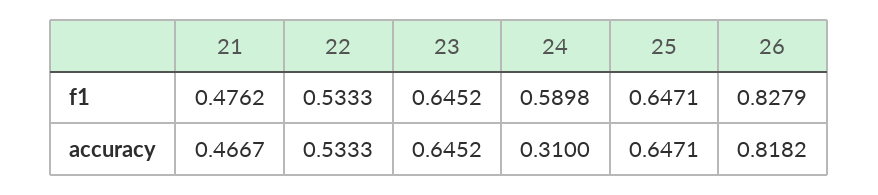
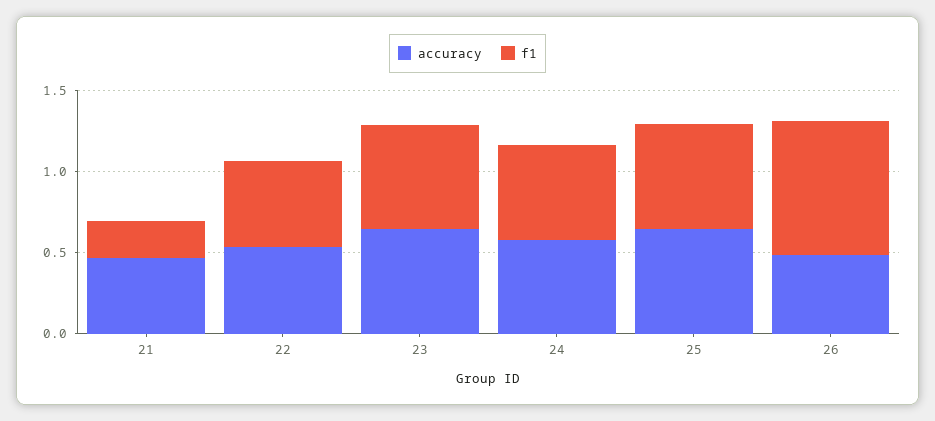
  {
    "f1": {
-     "21": 0.4762,
+     "21": 0.2,
      "22": 0.5333,
      "23": 0.6452,
      "24": 0.5898,
      "25": 0.6471,
      "26": 0.8279
    },
    "accuracy": {
      "21": 0.4667,
      "22": 0.5333,
      "23": 0.6452,
-     "24": 0.31,
+     "24": 0.6,
      "25": 0.6471,
-     "26": 0.8182
+     "26": 0.5
    }
  }

